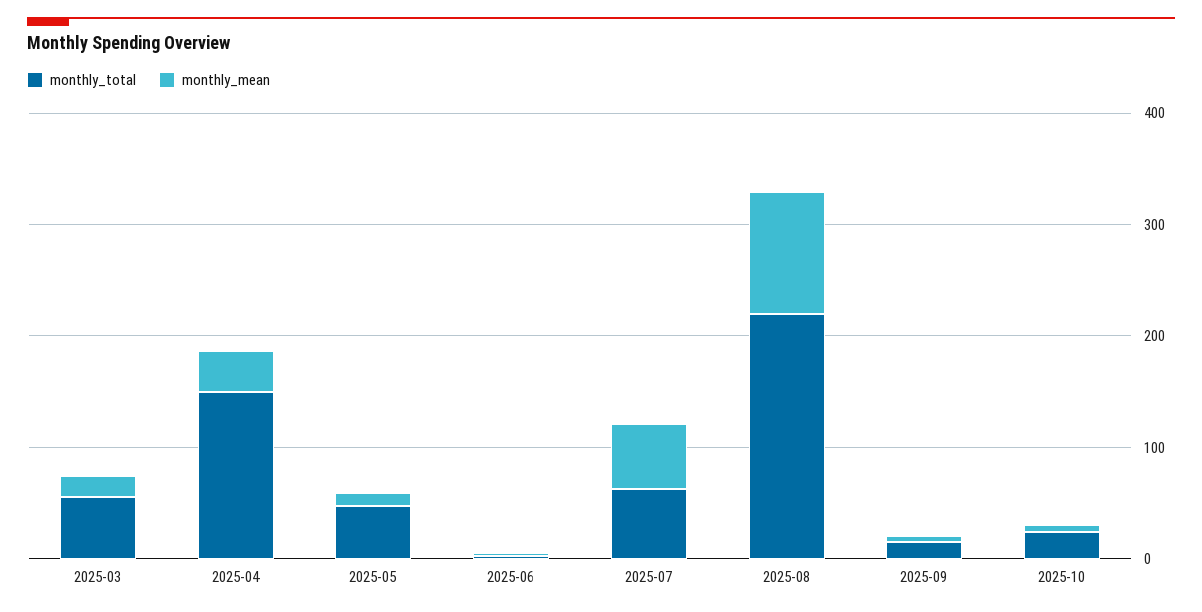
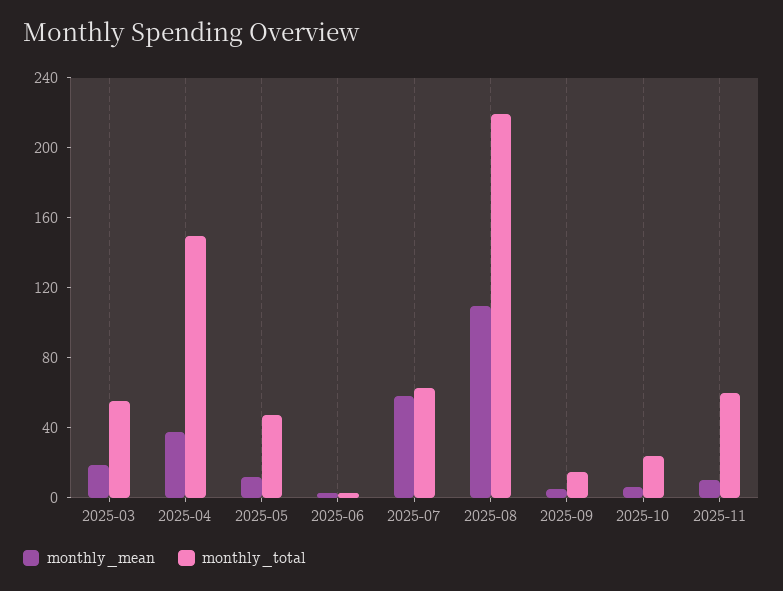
  {
    "monthly_total": {
      "2025-03": 60,
      "2025-04": 150,
      "2025-05": 50,
      "2025-06": 0,
      "2025-07": 60,
      "2025-08": 220,
      "2025-09": 20,
-     "2025-10": 20
+     "2025-10": 20,
+     "2025-11": 60
    },
    "monthly_mean": {
      "2025-03": 20,
      "2025-04": 40,
      "2025-05": 10,
      "2025-06": 0,
      "2025-07": 60,
      "2025-08": 110,
      "2025-09": 10,
-     "2025-10": 10
+     "2025-10": 10,
+     "2025-11": 10
    }
  }

